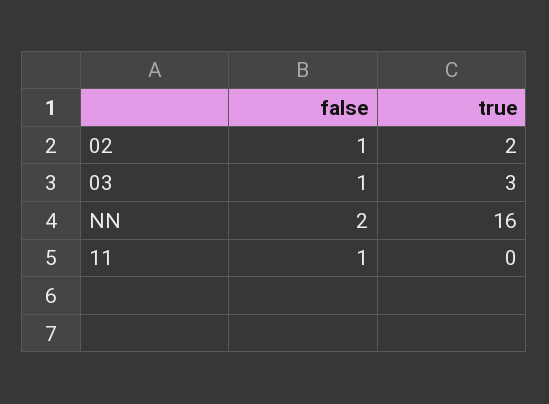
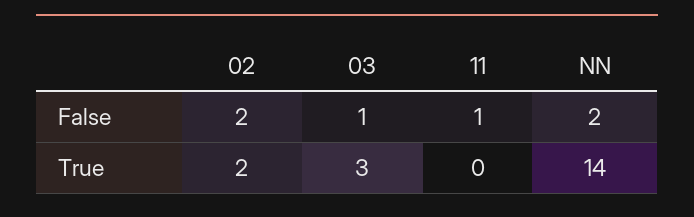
  {
    "false": {
-     "02": 1,
+     "02": 2,
      "03": 1,
      "NN": 2,
      "11": 1
    },
    "true": {
      "02": 2,
      "03": 3,
-     "NN": 16,
+     "NN": 14,
      "11": 0
    }
  }

